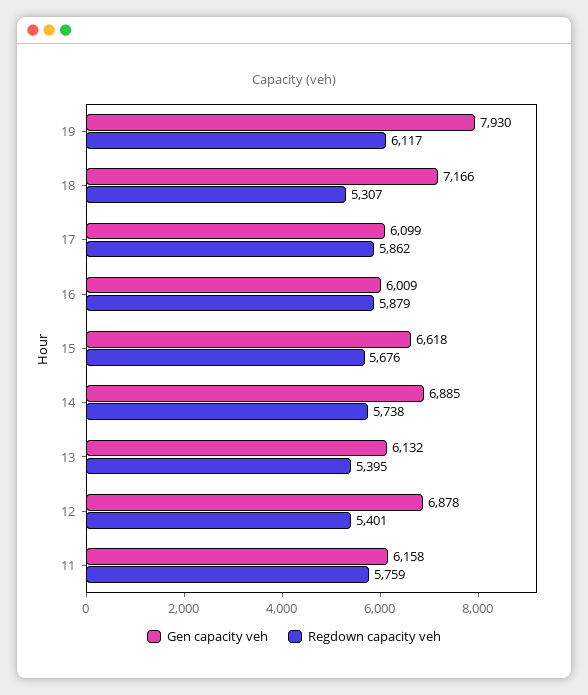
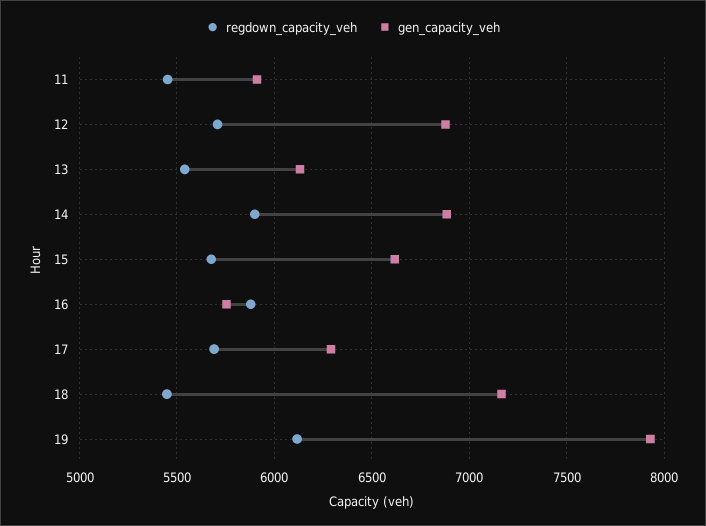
  {
    "Gen capacity veh": {
      "19": 7930,
      "18": 7166,
-     "17": 6099,
+     "17": 6300,
-     "16": 6009,
+     "16": 5750,
      "15": 6618,
      "14": 6885,
      "13": 6132,
      "12": 6878,
-     "11": 6158
+     "11": 5900
    },
    "Regdown capacity veh": {
      "19": 6117,
-     "18": 5307,
+     "18": 5450,
-     "17": 5862,
+     "17": 5700,
      "16": 5879,
      "15": 5676,
-     "14": 5738,
+     "14": 5900,
-     "13": 5395,
+     "13": 5550,
-     "12": 5401,
+     "12": 5700,
-     "11": 5759
+     "11": 5450
    }
  }

